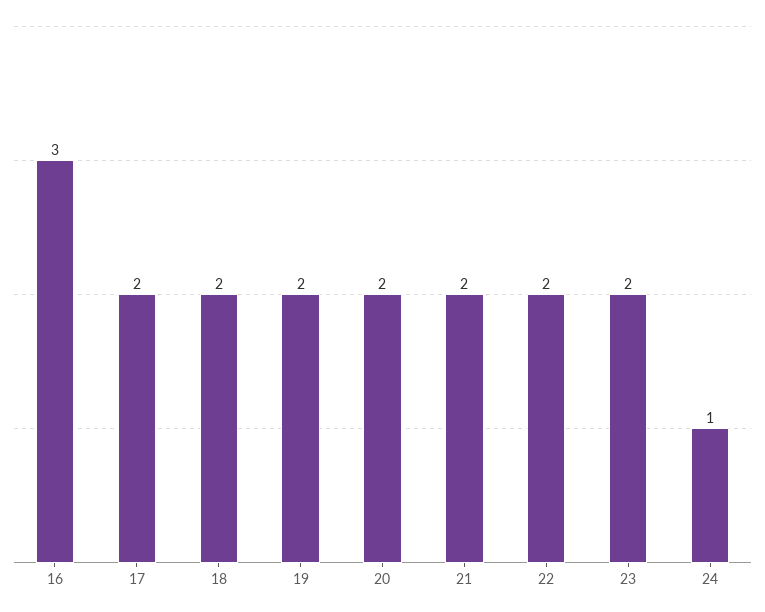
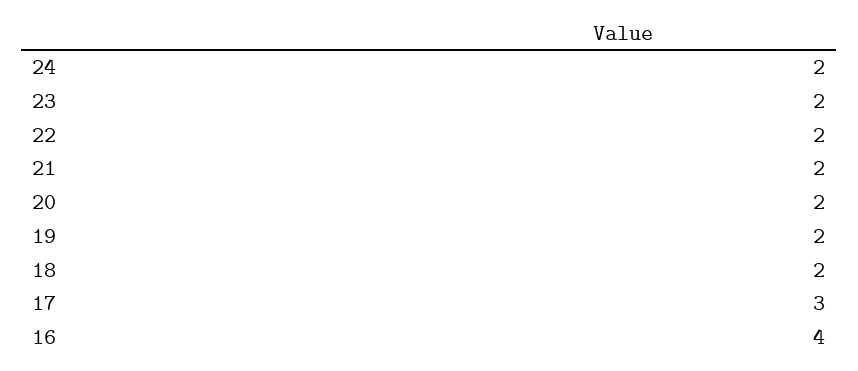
  {
-   "16": 3,
+   "16": 4,
-   "17": 2,
+   "17": 3,
    "18": 2,
    "19": 2,
    "20": 2,
    "21": 2,
    "22": 2,
    "23": 2,
-   "24": 1
+   "24": 2
  }

